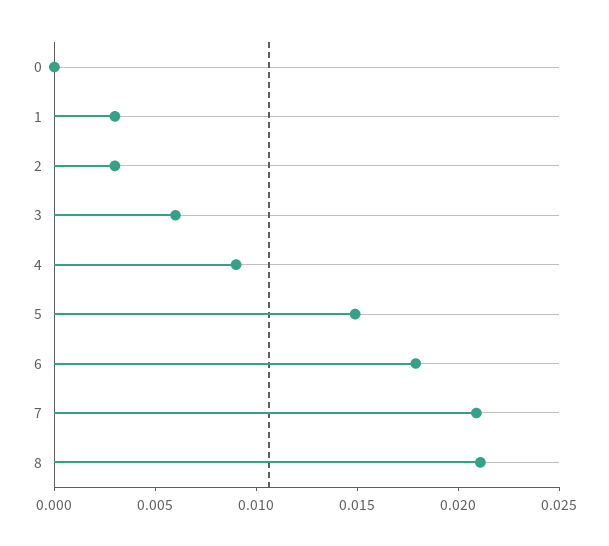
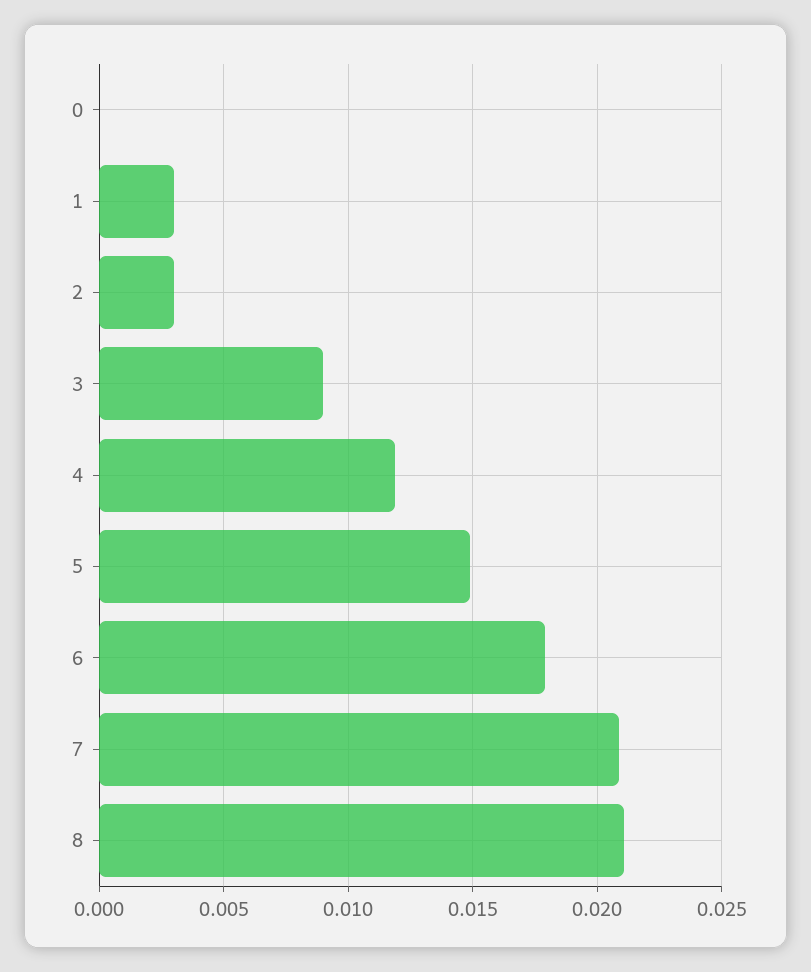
  {
    "0": 0,
    "1": 0.003,
    "2": 0.003,
-   "3": 0.006,
+   "3": 0.009,
-   "4": 0.009,
+   "4": 0.012,
    "5": 0.015,
    "6": 0.018,
    "7": 0.021,
    "8": 0.021
  }

